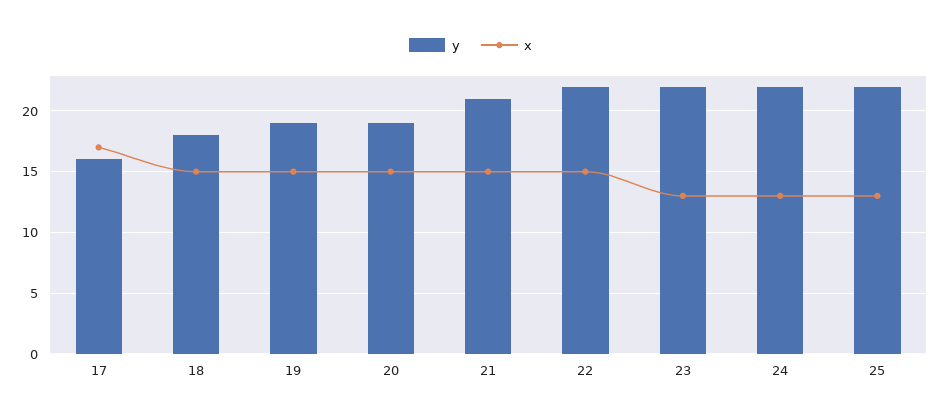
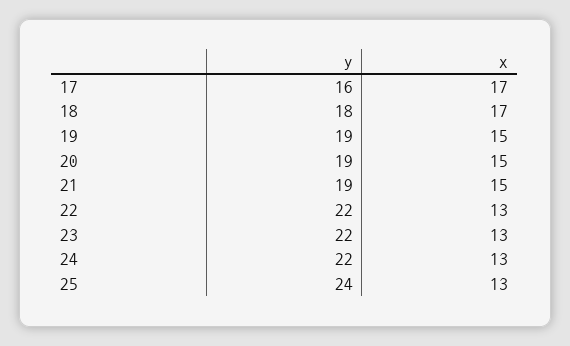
  {
    "y": {
      "17": 16,
      "18": 18,
      "19": 19,
      "20": 19,
-     "21": 21,
+     "21": 19,
      "22": 22,
      "23": 22,
      "24": 22,
-     "25": 22
+     "25": 24
    },
    "x": {
      "17": 17,
-     "18": 15,
+     "18": 17,
      "19": 15,
      "20": 15,
      "21": 15,
-     "22": 15,
+     "22": 13,
      "23": 13,
      "24": 13,
      "25": 13
    }
  }

